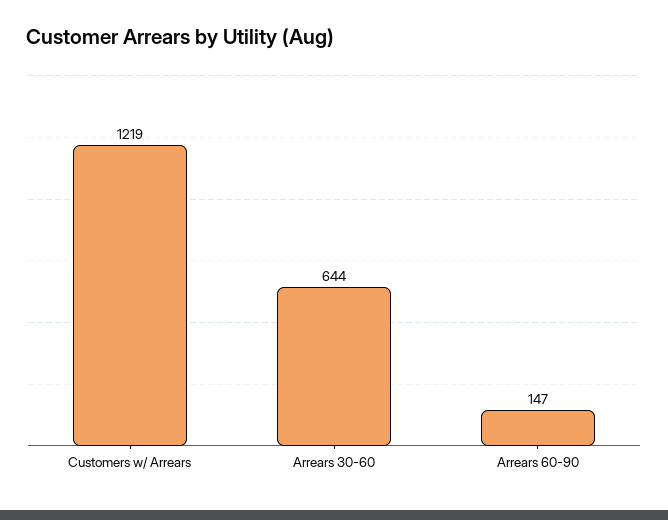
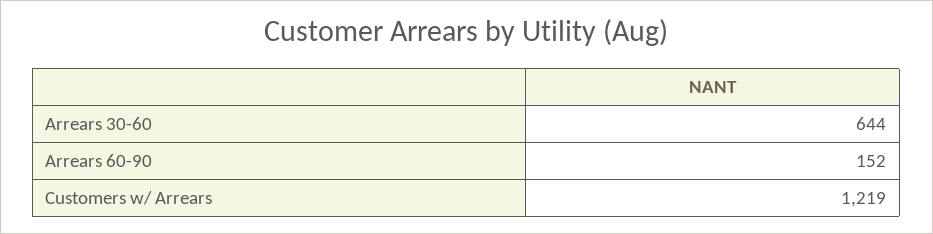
  {
    "Customers w/ Arrears": 1219,
    "Arrears 30-60": 644,
-   "Arrears 60-90": 147
+   "Arrears 60-90": 152
  }

